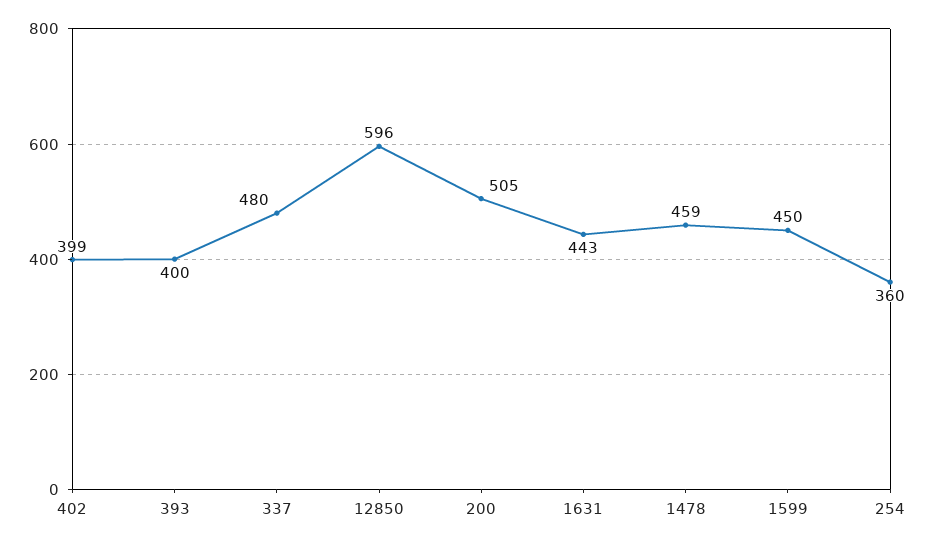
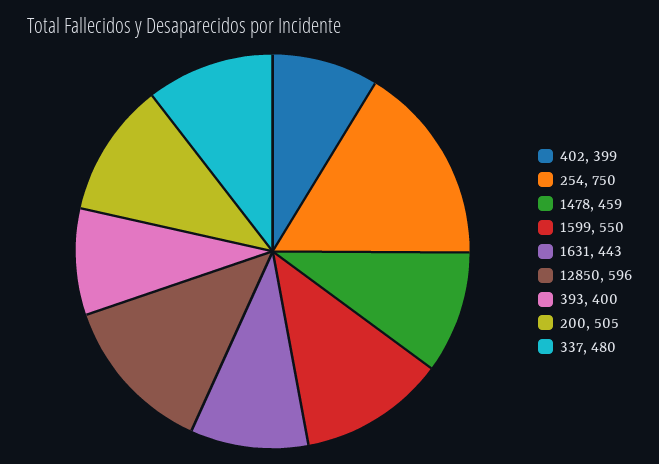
  {
    "402": 399,
    "393": 400,
    "337": 480,
    "12850": 596,
    "200": 505,
    "1631": 443,
    "1478": 459,
-   "1599": 450,
+   "1599": 550,
-   "254": 360
+   "254": 750
  }

